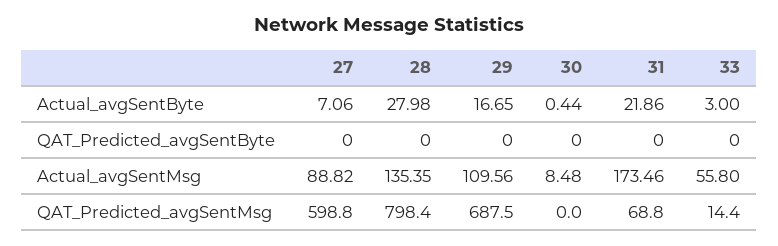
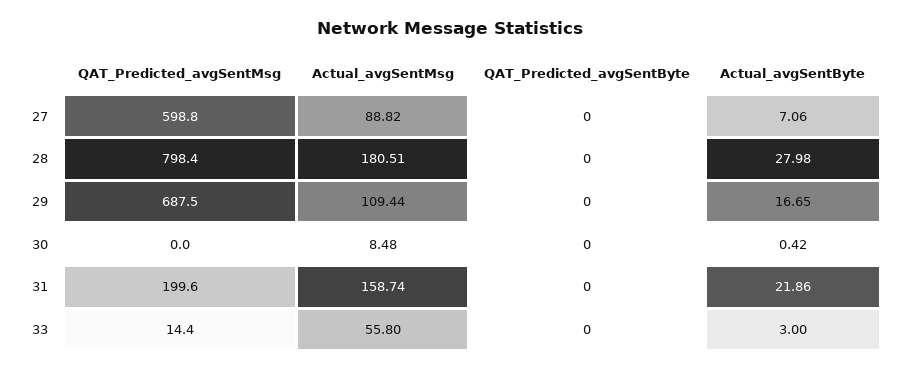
  {
    "27": {
      "Actual_avgSentByte": 7.06,
      "QAT_Predicted_avgSentByte": 0,
      "Actual_avgSentMsg": 88.82,
      "QAT_Predicted_avgSentMsg": 598.8
    },
    "28": {
      "Actual_avgSentByte": 27.98,
      "QAT_Predicted_avgSentByte": 0,
-     "Actual_avgSentMsg": 135.35,
+     "Actual_avgSentMsg": 180.51,
      "QAT_Predicted_avgSentMsg": 798.4
    },
    "29": {
      "Actual_avgSentByte": 16.65,
      "QAT_Predicted_avgSentByte": 0,
-     "Actual_avgSentMsg": 109.56,
+     "Actual_avgSentMsg": 109.44,
      "QAT_Predicted_avgSentMsg": 687.5
    },
    "30": {
-     "Actual_avgSentByte": 0.44,
+     "Actual_avgSentByte": 0.42,
      "QAT_Predicted_avgSentByte": 0,
      "Actual_avgSentMsg": 8.48,
      "QAT_Predicted_avgSentMsg": 0
    },
    "31": {
      "Actual_avgSentByte": 21.86,
      "QAT_Predicted_avgSentByte": 0,
-     "Actual_avgSentMsg": 173.46,
+     "Actual_avgSentMsg": 158.74,
-     "QAT_Predicted_avgSentMsg": 68.8
+     "QAT_Predicted_avgSentMsg": 199.6
    },
    "33": {
      "Actual_avgSentByte": 3,
      "QAT_Predicted_avgSentByte": 0,
      "Actual_avgSentMsg": 55.8,
      "QAT_Predicted_avgSentMsg": 14.4
    }
  }

